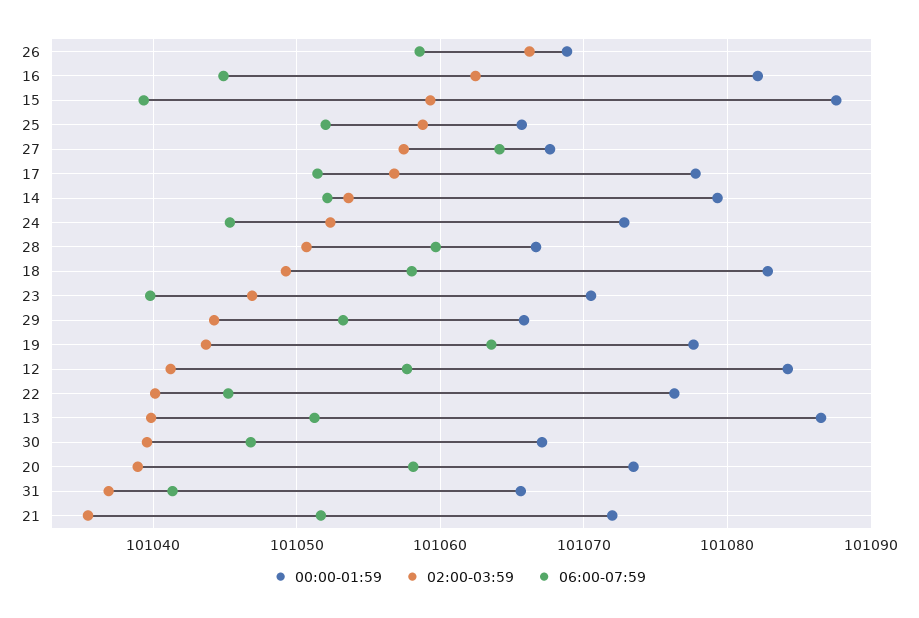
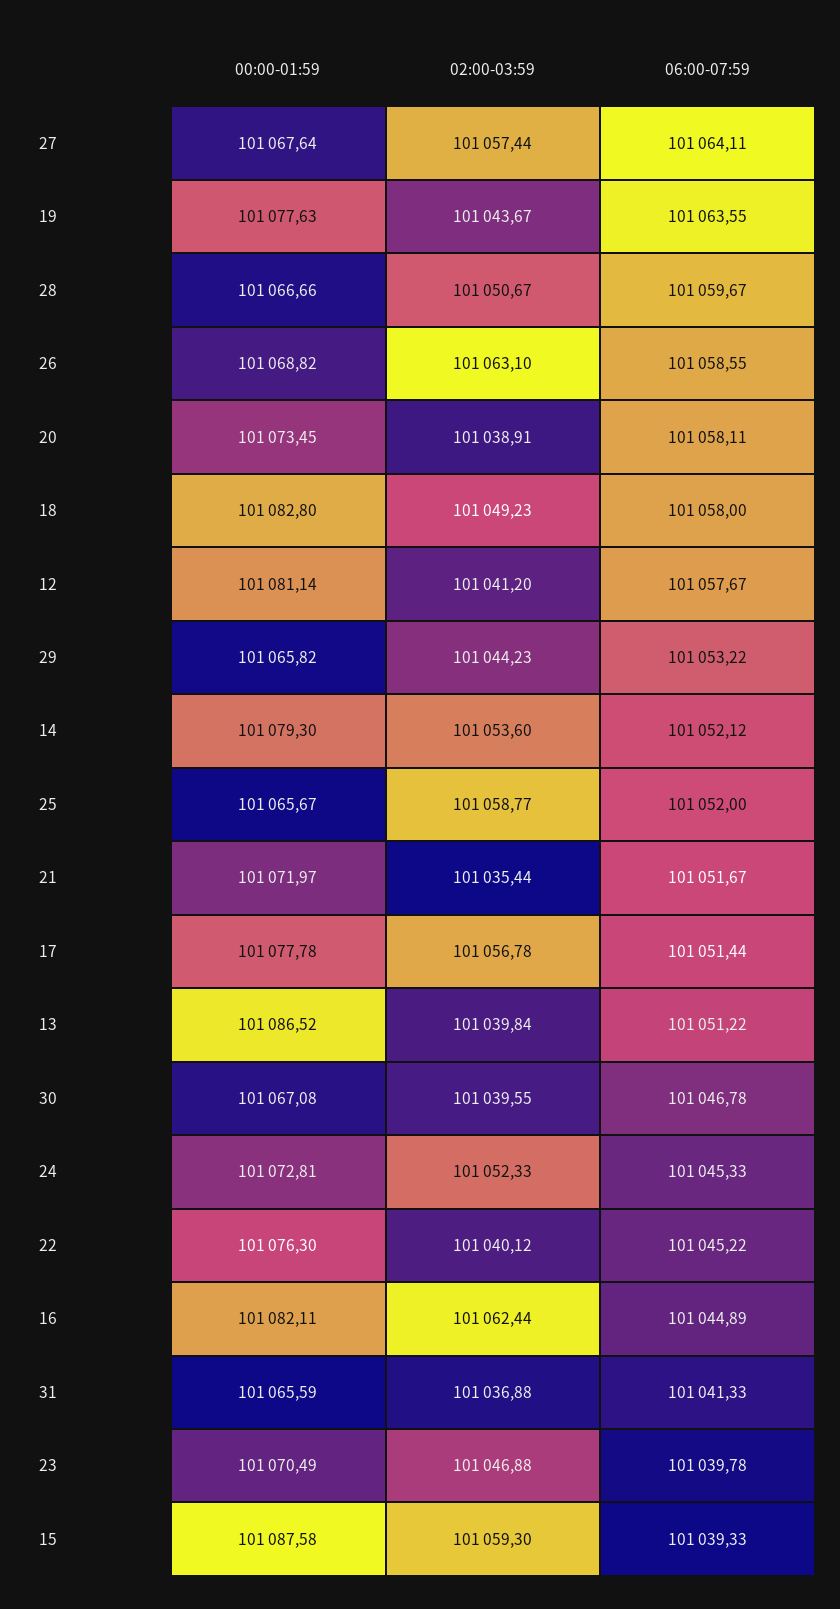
  {
    "00:00-01:59": {
      "26": 101068.82,
      "16": 101082.11,
      "15": 101087.58,
      "25": 101065.67,
      "27": 101067.64,
      "17": 101077.78,
      "14": 101079.3,
      "24": 101072.81,
      "28": 101066.66,
      "18": 101082.8,
      "23": 101070.49,
      "29": 101065.82,
      "19": 101077.63,
-     "12": 101084,
+     "12": 101081.14,
      "22": 101076.3,
      "13": 101086.52,
      "30": 101067.08,
      "20": 101073.45,
      "31": 101065.59,
      "21": 101071.97
    },
    "02:00-03:59": {
-     "26": 101066,
+     "26": 101063.1,
      "16": 101062.44,
      "15": 101059.3,
      "25": 101058.77,
      "27": 101057.44,
      "17": 101056.78,
      "14": 101053.6,
      "24": 101052.33,
      "28": 101050.67,
      "18": 101049.23,
      "23": 101046.88,
      "29": 101044.23,
      "19": 101043.67,
      "12": 101041.2,
      "22": 101040.12,
      "13": 101039.84,
      "30": 101039.55,
      "20": 101038.91,
      "31": 101036.88,
      "21": 101035.44
    },
    "06:00-07:59": {
      "26": 101058.55,
      "16": 101044.89,
      "15": 101039.33,
      "25": 101052,
      "27": 101064.11,
      "17": 101051.44,
      "14": 101052.12,
      "24": 101045.33,
      "28": 101059.67,
      "18": 101058,
      "23": 101039.78,
      "29": 101053.22,
      "19": 101063.55,
      "12": 101057.67,
      "22": 101045.22,
      "13": 101051.22,
      "30": 101046.78,
      "20": 101058.11,
      "31": 101041.33,
      "21": 101051.67
    }
  }

